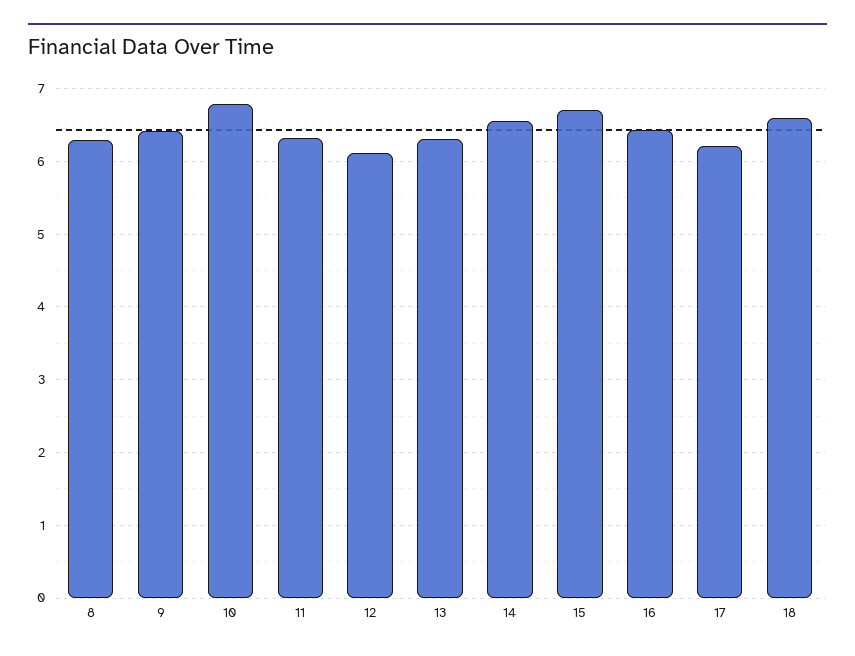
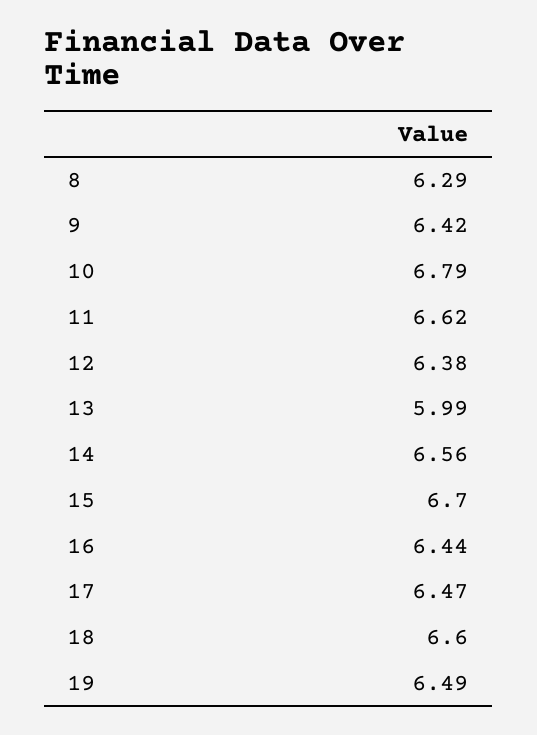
  {
    "8": 6.29,
    "9": 6.42,
    "10": 6.79,
-   "11": 6.3,
+   "11": 6.62,
-   "12": 6.1,
+   "12": 6.38,
-   "13": 6.3,
+   "13": 5.99,
    "14": 6.56,
    "15": 6.7,
    "16": 6.44,
-   "17": 6.2,
+   "17": 6.47,
-   "18": 6.6
+   "18": 6.6,
+   "19": 6.49
  }

